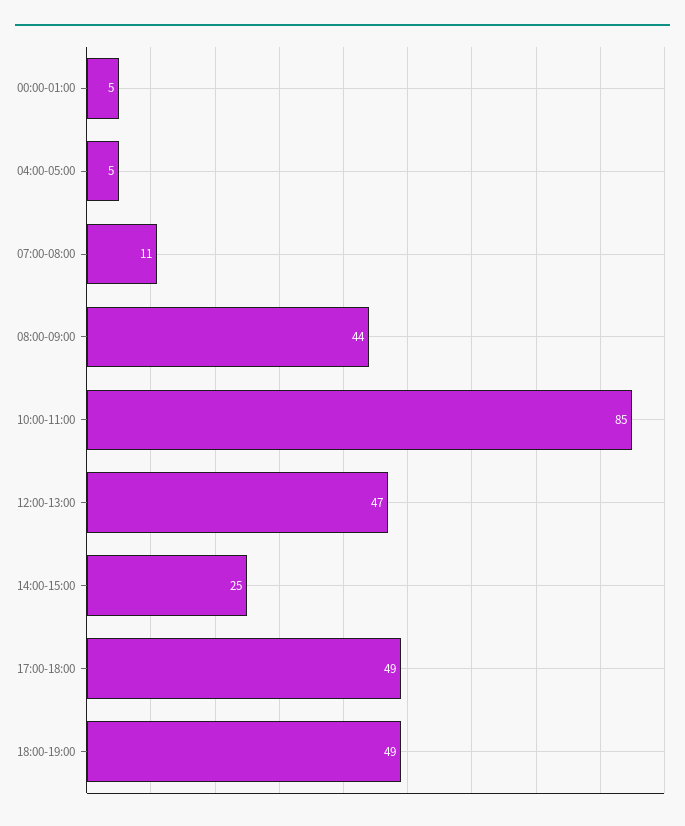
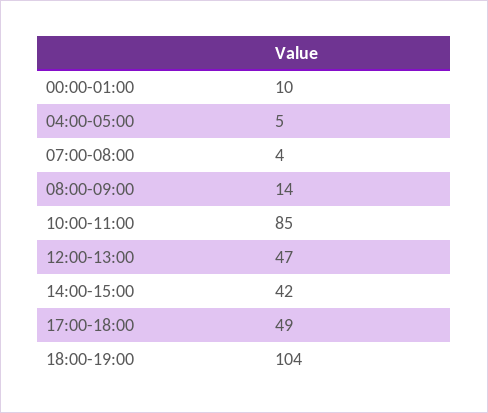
  {
-   "00:00-01:00": 5,
+   "00:00-01:00": 10,
    "04:00-05:00": 5,
-   "07:00-08:00": 11,
+   "07:00-08:00": 4,
-   "08:00-09:00": 44,
+   "08:00-09:00": 14,
    "10:00-11:00": 85,
    "12:00-13:00": 47,
-   "14:00-15:00": 25,
+   "14:00-15:00": 42,
    "17:00-18:00": 49,
-   "18:00-19:00": 49
+   "18:00-19:00": 104
  }

